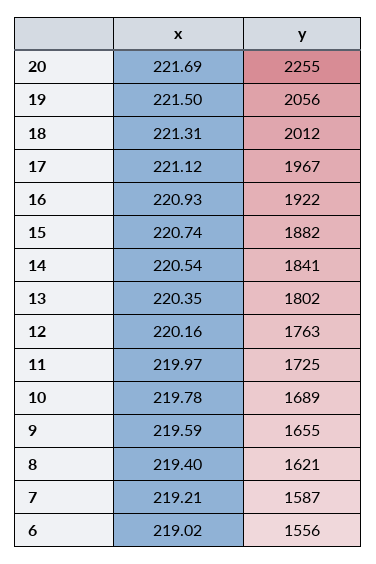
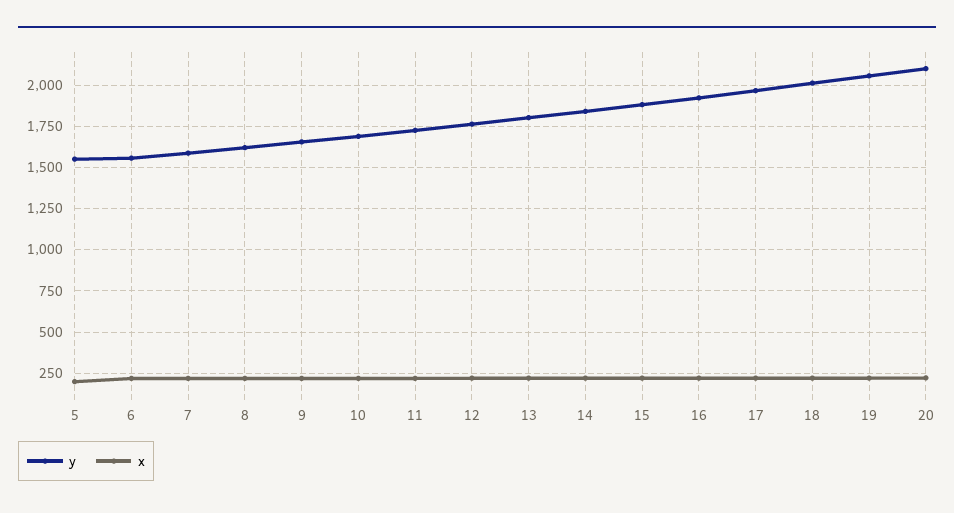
  {
    "x": {
      "20": 221.69,
      "19": 221.5,
      "18": 221.31,
      "17": 221.12,
      "16": 220.93,
      "15": 220.74,
      "14": 220.54,
      "13": 220.35,
      "12": 220.16,
      "11": 219.97,
      "10": 219.78,
      "9": 219.59,
      "8": 219.4,
      "7": 219.21,
-     "6": 219.02
+     "6": 219.02,
+     "5": 200
    },
    "y": {
-     "20": 2255,
+     "20": 2100,
      "19": 2056,
      "18": 2012,
      "17": 1967,
      "16": 1922,
      "15": 1882,
      "14": 1841,
      "13": 1802,
      "12": 1763,
      "11": 1725,
      "10": 1689,
      "9": 1655,
      "8": 1621,
      "7": 1587,
-     "6": 1556
+     "6": 1556,
+     "5": 1550
    }
  }

